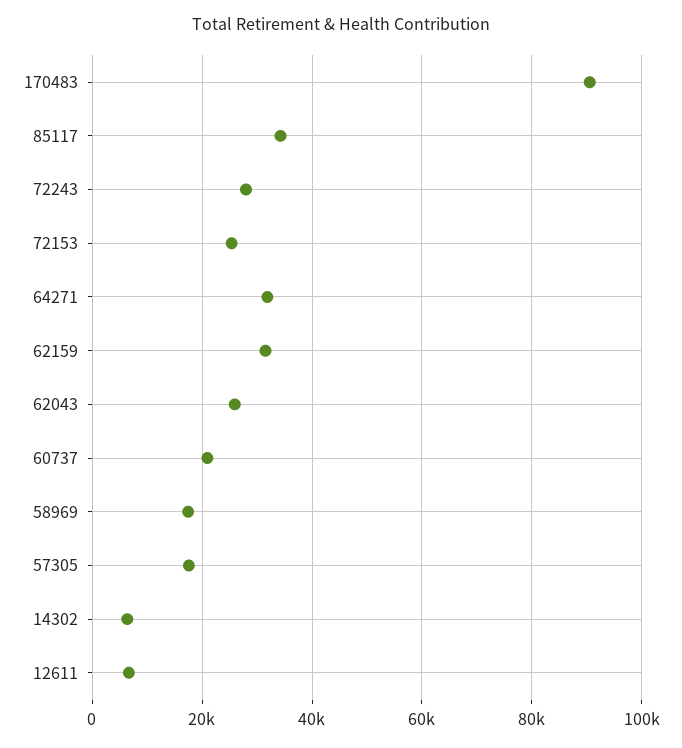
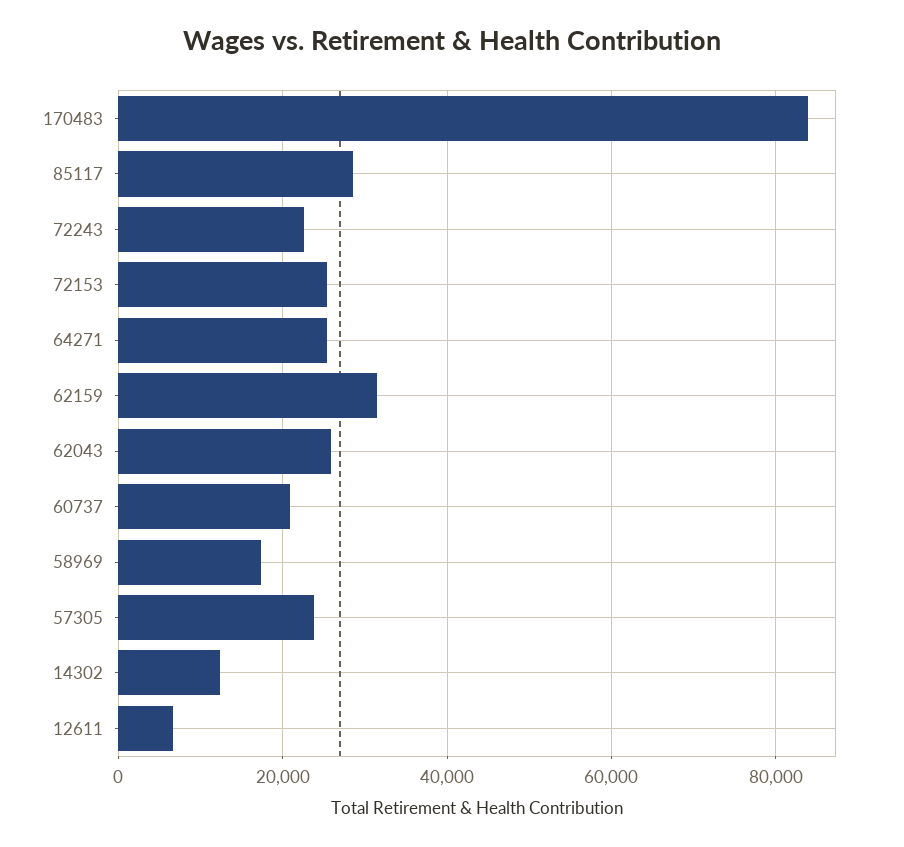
  {
-   "170483": 90000,
+   "170483": 84000,
-   "85117": 34000,
+   "85117": 28000,
-   "72243": 28000,
+   "72243": 22000,
    "72153": 26000,
-   "64271": 32000,
+   "64271": 26000,
    "62159": 32000,
    "62043": 26000,
    "60737": 20000,
    "58969": 18000,
-   "57305": 18000,
+   "57305": 24000,
-   "14302": 6000,
+   "14302": 12000,
    "12611": 6000
  }

